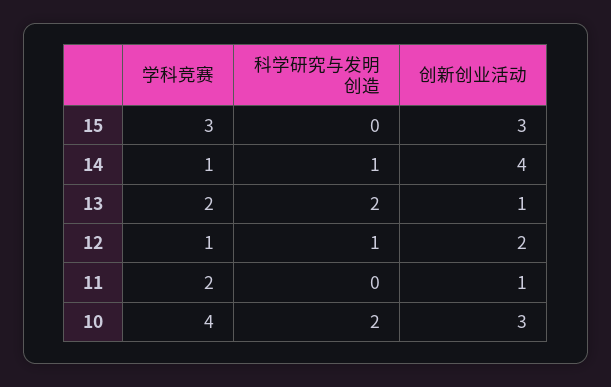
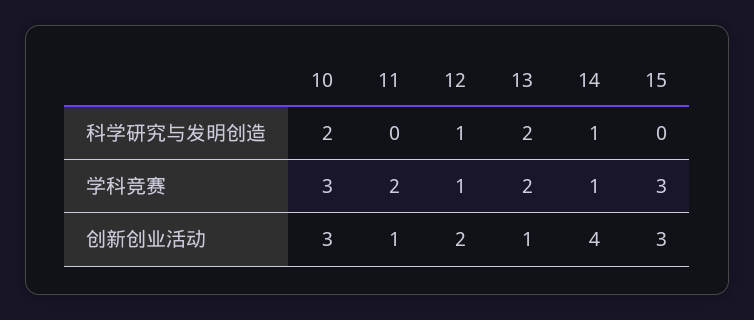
  {
    "学科竞赛": {
      "15": 3,
      "14": 1,
      "13": 2,
      "12": 1,
      "11": 2,
-     "10": 4
+     "10": 3
    },
    "科学研究与发明创造": {
      "15": 0,
      "14": 1,
      "13": 2,
      "12": 1,
      "11": 0,
      "10": 2
    },
    "创新创业活动": {
      "15": 3,
      "14": 4,
      "13": 1,
      "12": 2,
      "11": 1,
      "10": 3
    }
  }

